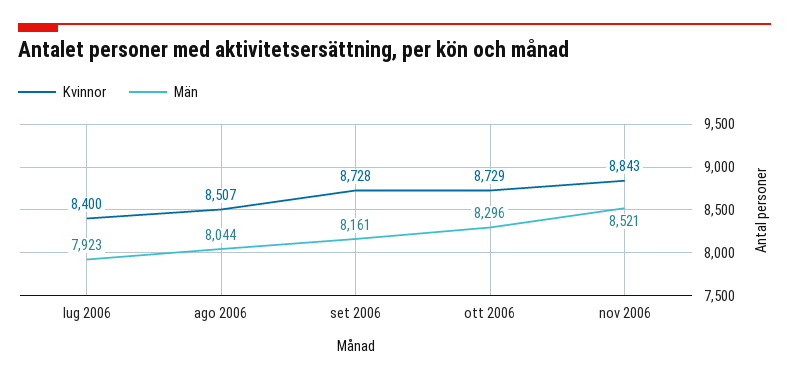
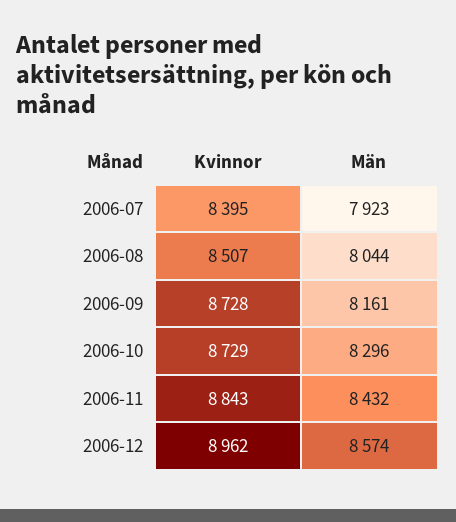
  {
    "Kvinnor": {
-     "lug 2006": 8400,
+     "lug 2006": 8395,
      "ago 2006": 8507,
      "set 2006": 8728,
      "ott 2006": 8729,
-     "nov 2006": 8843
+     "nov 2006": 8843,
+     "2006-12": 8962
    },
    "Män": {
      "lug 2006": 7923,
      "ago 2006": 8044,
      "set 2006": 8161,
      "ott 2006": 8296,
-     "nov 2006": 8521
+     "nov 2006": 8432,
+     "2006-12": 8574
    }
  }

